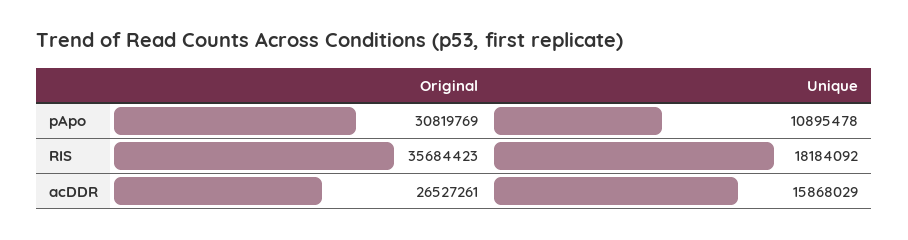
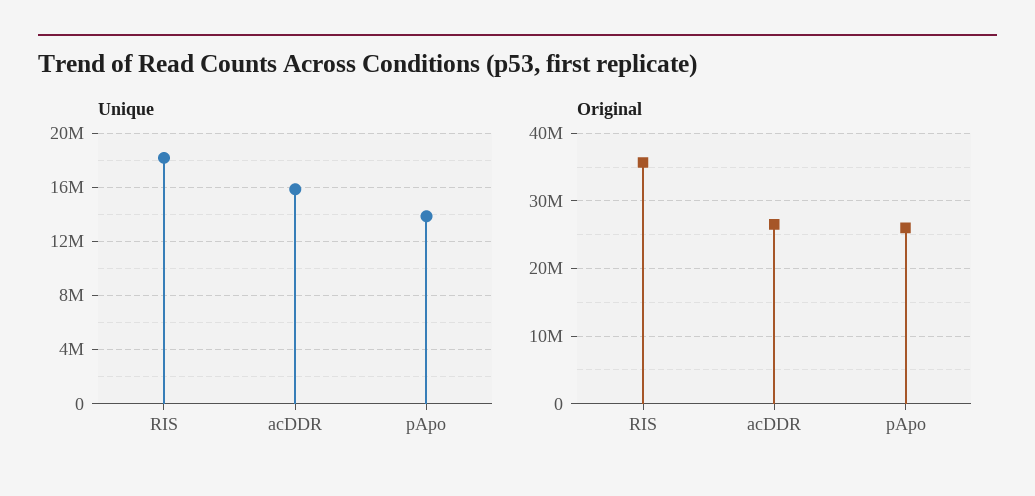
  {
    "Original": {
-     "pApo": 30819769,
+     "pApo": 26000000,
      "RIS": 35684423,
      "acDDR": 26527261
    },
    "Unique": {
-     "pApo": 10895478,
+     "pApo": 14000000,
      "RIS": 18184092,
      "acDDR": 15868029
    }
  }

